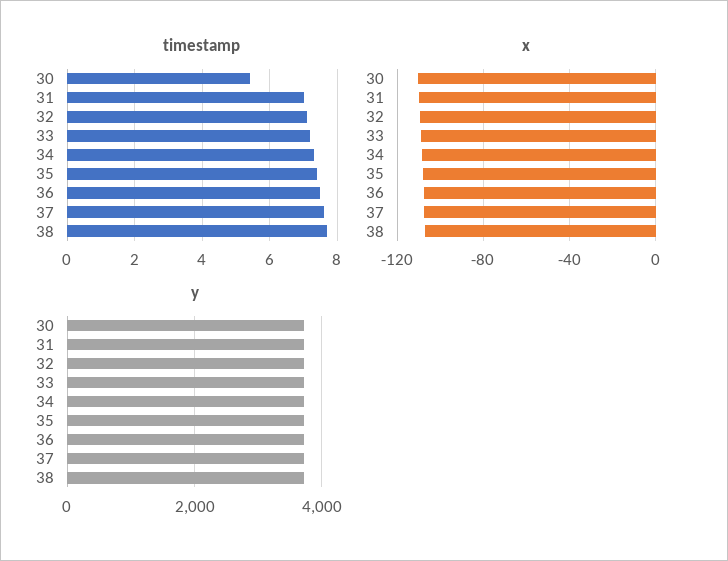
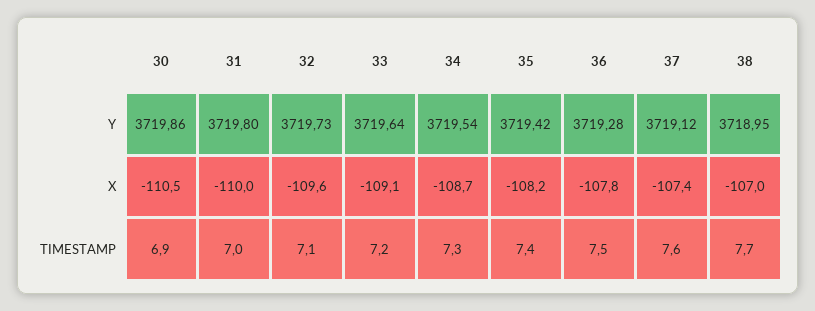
  {
    "timestamp": {
-     "30": 5.5,
+     "30": 6.9,
      "31": 7,
      "32": 7.1,
      "33": 7.2,
      "34": 7.3,
      "35": 7.4,
      "36": 7.5,
      "37": 7.6,
      "38": 7.7
    },
    "x": {
      "30": -110.5,
      "31": -110,
      "32": -109.6,
      "33": -109.1,
      "34": -108.7,
      "35": -108.2,
      "36": -107.8,
      "37": -107.4,
      "38": -107
    },
    "y": {
      "30": 3719.86,
      "31": 3719.8,
      "32": 3719.73,
      "33": 3719.64,
      "34": 3719.54,
      "35": 3719.42,
      "36": 3719.28,
      "37": 3719.12,
      "38": 3718.95
    }
  }

